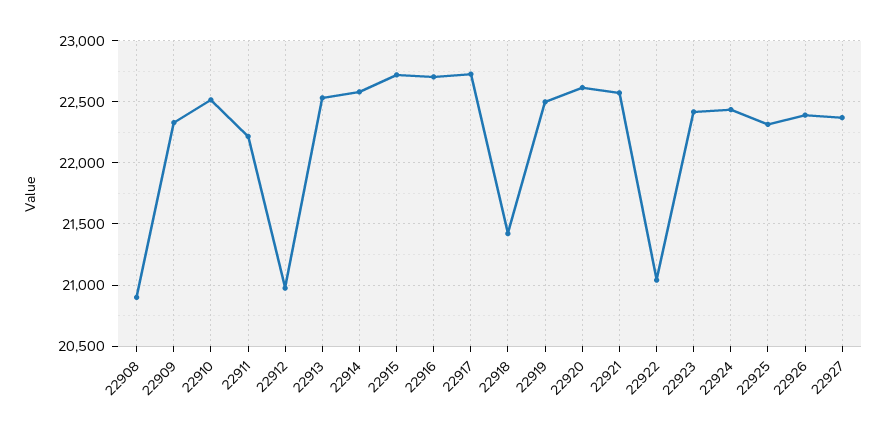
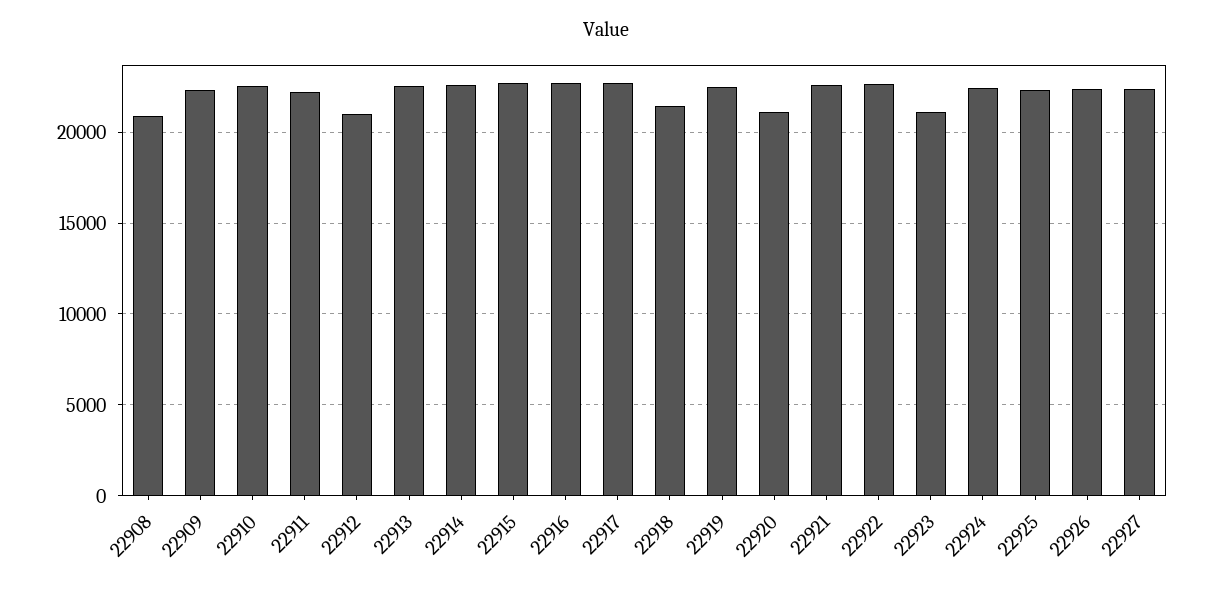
  {
    "22908": 20900,
    "22909": 22350,
    "22910": 22500,
    "22911": 22200,
    "22912": 21000,
    "22913": 22550,
    "22914": 22600,
    "22915": 22700,
    "22916": 22700,
    "22917": 22750,
    "22918": 21400,
    "22919": 22500,
-   "22920": 22600,
+   "22920": 21000,
    "22921": 22550,
-   "22922": 21050,
+   "22922": 22500,
-   "22923": 22400,
+   "22923": 21000,
    "22924": 22450,
    "22925": 22300,
    "22926": 22400,
    "22927": 22350
  }

